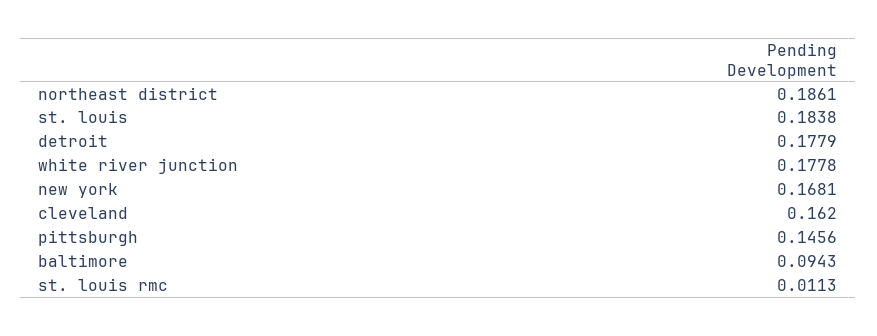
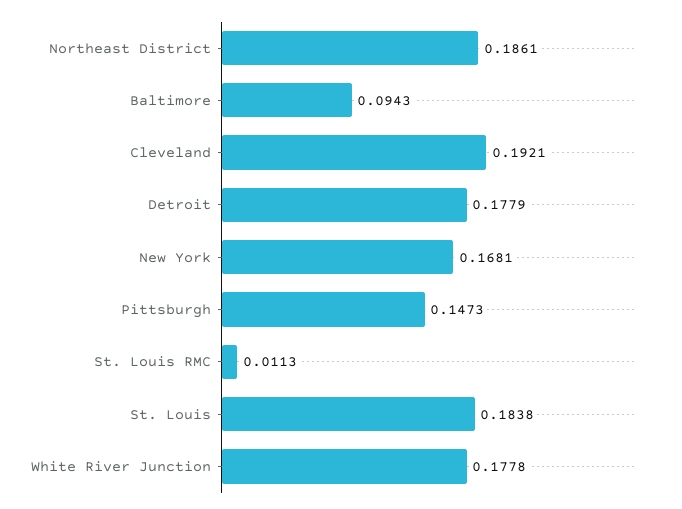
  {
    "northeast district": 0.1861,
    "st. louis": 0.1838,
    "detroit": 0.1779,
    "white river junction": 0.1778,
    "new york": 0.1681,
-   "cleveland": 0.162,
+   "cleveland": 0.1921,
-   "pittsburgh": 0.1456,
+   "pittsburgh": 0.1473,
    "baltimore": 0.0943,
    "st. louis rmc": 0.0113
  }

